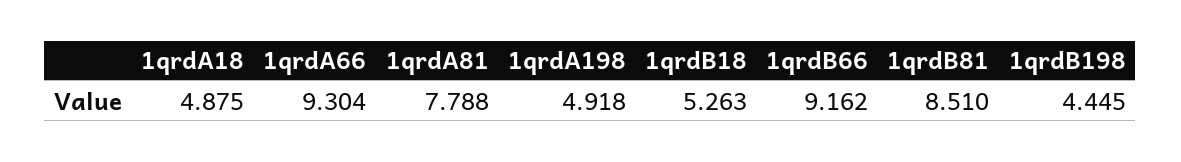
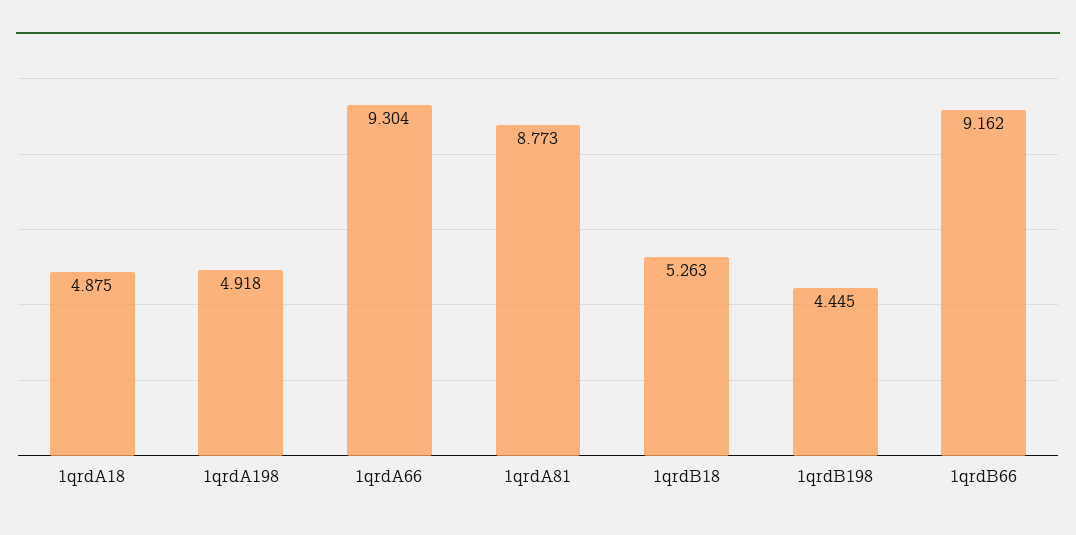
  {
    "1qrdA18": 4.875,
    "1qrdA66": 9.304,
-   "1qrdA81": 7.788,
+   "1qrdA81": 8.773,
    "1qrdA198": 4.918,
    "1qrdB18": 5.263,
    "1qrdB66": 9.162,
-   "1qrdB81": 8.51,
    "1qrdB198": 4.445
  }

